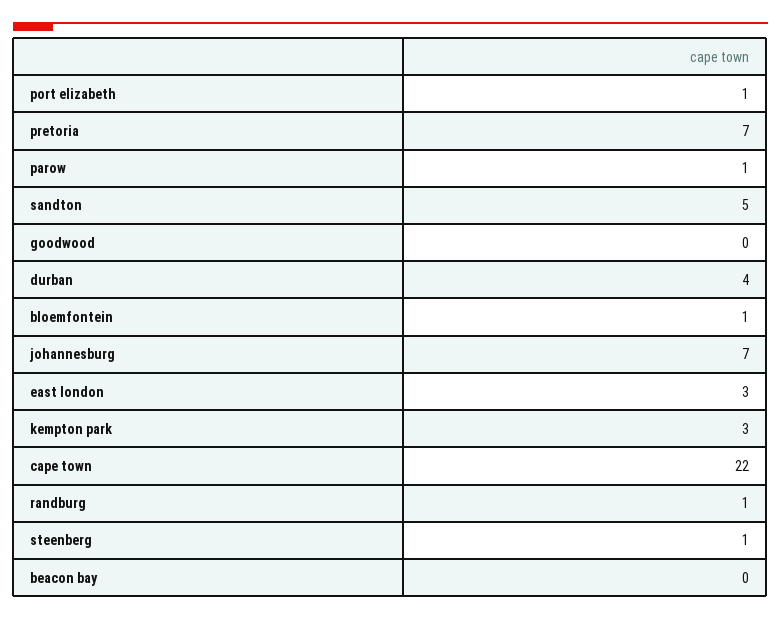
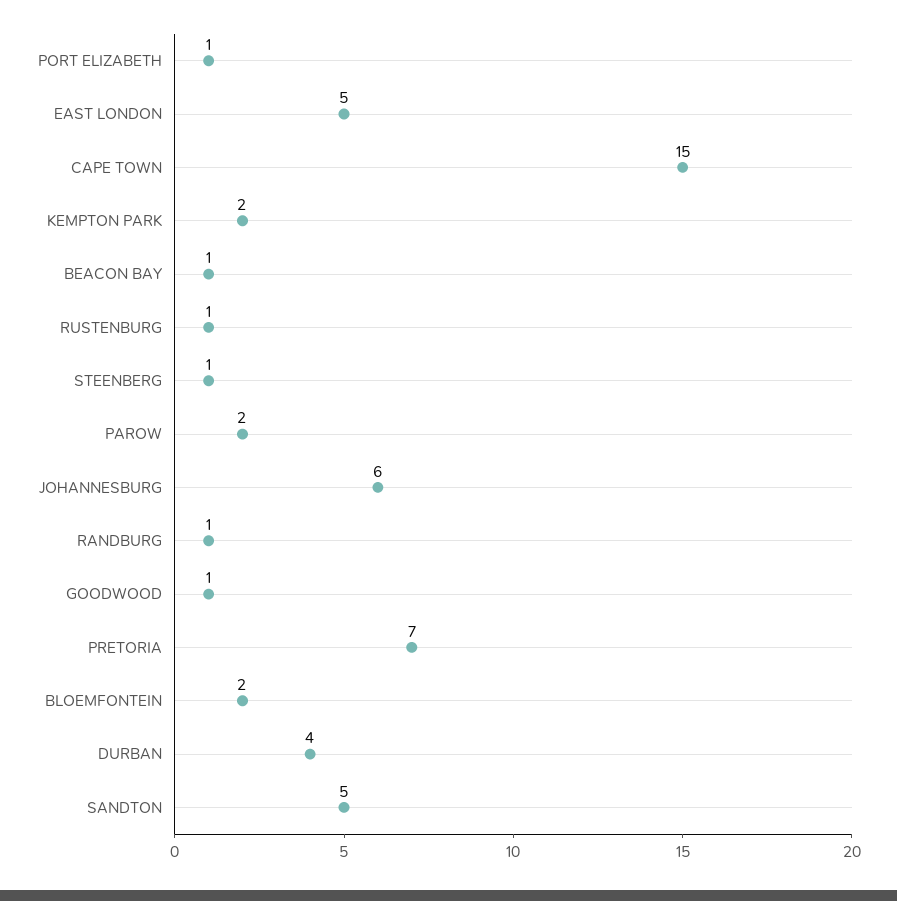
  {
    "port elizabeth": 1,
    "pretoria": 7,
-   "parow": 1,
+   "parow": 2,
    "sandton": 5,
-   "goodwood": 0,
+   "goodwood": 1,
    "durban": 4,
-   "bloemfontein": 1,
+   "bloemfontein": 2,
-   "johannesburg": 7,
+   "johannesburg": 6,
-   "east london": 3,
+   "east london": 5,
-   "kempton park": 3,
+   "kempton park": 2,
-   "cape town": 22,
+   "cape town": 15,
    "randburg": 1,
    "steenberg": 1,
-   "beacon bay": 0
+   "beacon bay": 1,
+   "RUSTENBURG": 1
  }

